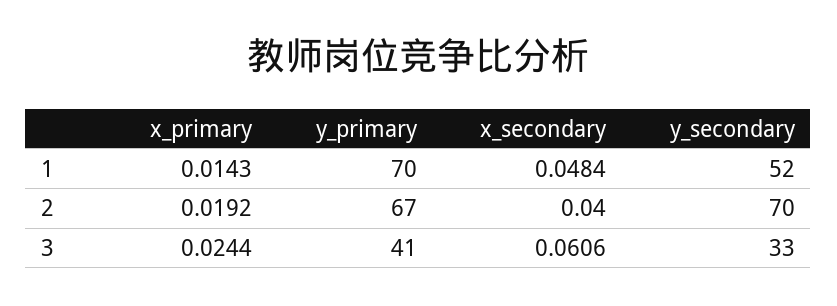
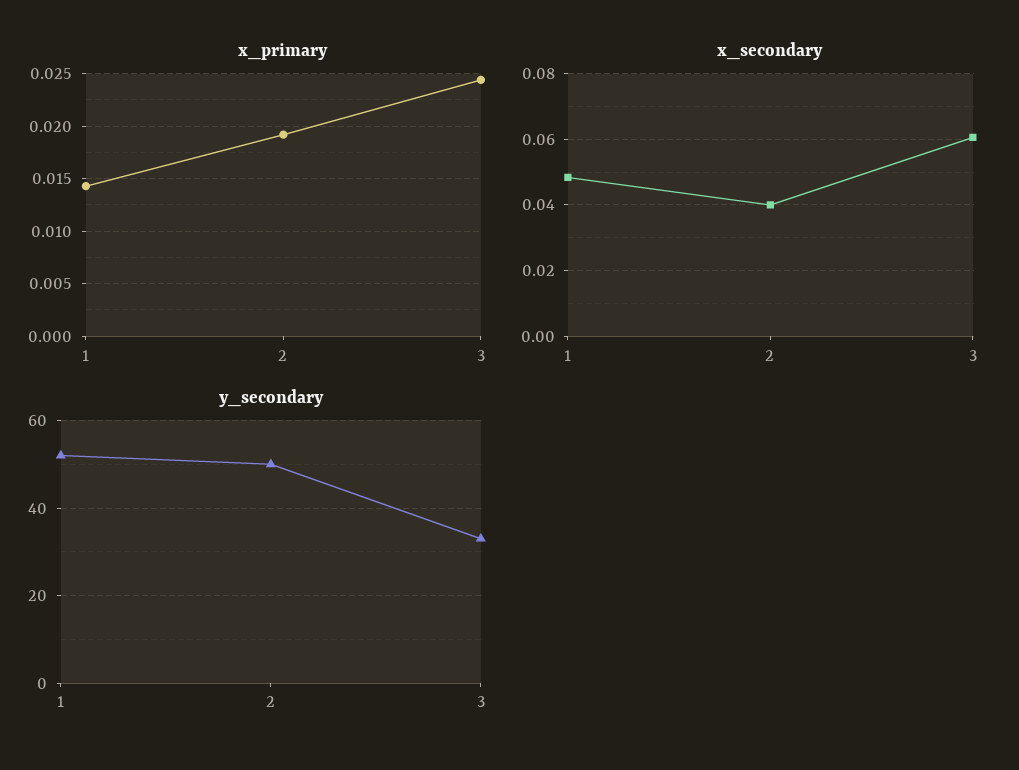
  {
    "x_primary": {
      "1": 0.0143,
      "2": 0.0192,
      "3": 0.0244
    },
-   "y_primary": {
-     "1": 70,
-     "2": 67,
-     "3": 41
-   },
    "x_secondary": {
      "1": 0.0484,
      "2": 0.04,
      "3": 0.0606
    },
    "y_secondary": {
      "1": 52,
-     "2": 70,
+     "2": 50,
      "3": 33
    }
  }

